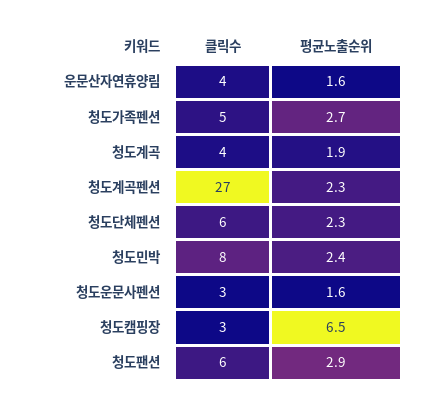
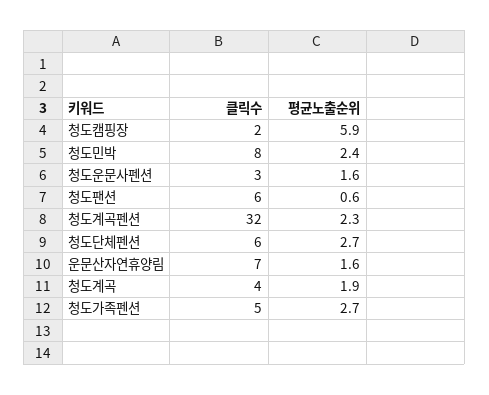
  {
    "클릭수": {
-     "운문산자연휴양림": 4,
+     "운문산자연휴양림": 7,
      "청도가족펜션": 5,
      "청도계곡": 4,
-     "청도계곡펜션": 27,
+     "청도계곡펜션": 32,
      "청도단체펜션": 6,
      "청도민박": 8,
      "청도운문사펜션": 3,
-     "청도캠핑장": 3,
+     "청도캠핑장": 2,
      "청도팬션": 6
    },
    "평균노출순위": {
      "운문산자연휴양림": 1.6,
      "청도가족펜션": 2.7,
      "청도계곡": 1.9,
      "청도계곡펜션": 2.3,
-     "청도단체펜션": 2.3,
+     "청도단체펜션": 2.7,
      "청도민박": 2.4,
      "청도운문사펜션": 1.6,
-     "청도캠핑장": 6.5,
+     "청도캠핑장": 5.9,
-     "청도팬션": 2.9
+     "청도팬션": 0.6
    }
  }

